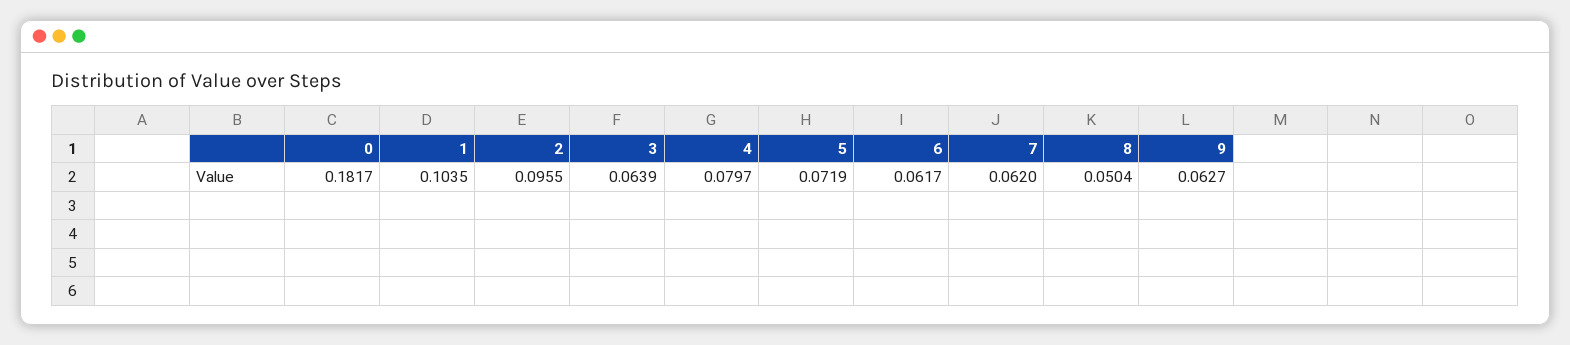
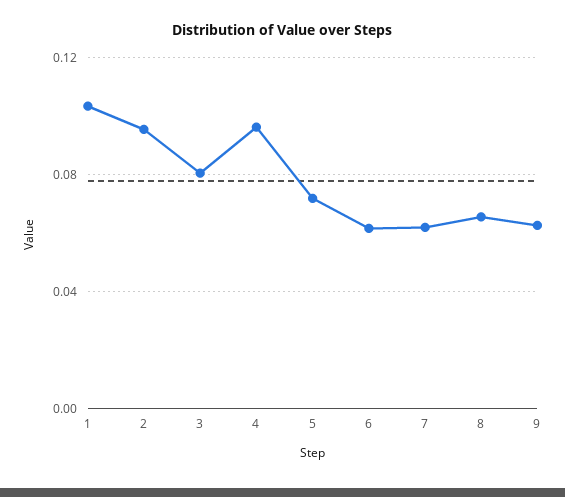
  {
-   "0": 0.1817,
    "1": 0.1035,
    "2": 0.0955,
-   "3": 0.0639,
+   "3": 0.08,
-   "4": 0.0797,
+   "4": 0.095,
    "5": 0.0719,
    "6": 0.0617,
    "7": 0.062,
-   "8": 0.0504,
+   "8": 0.065,
    "9": 0.0627
  }

